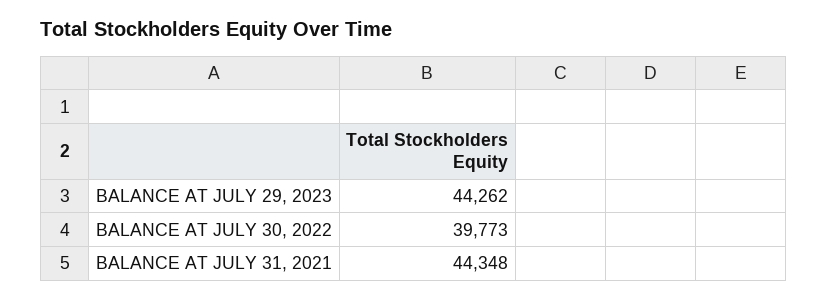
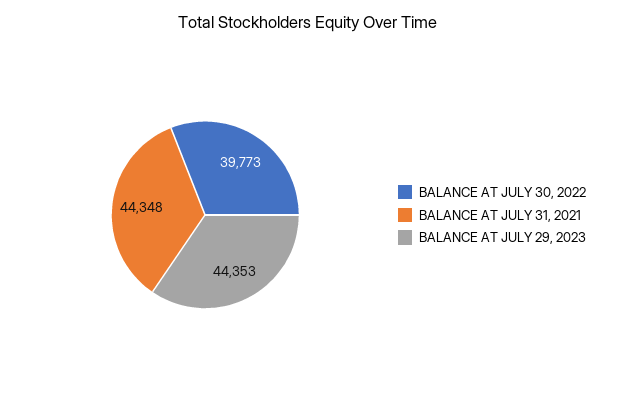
  {
-   "BALANCE AT JULY 29, 2023": 44262,
+   "BALANCE AT JULY 29, 2023": 44353,
    "BALANCE AT JULY 30, 2022": 39773,
    "BALANCE AT JULY 31, 2021": 44348
  }

